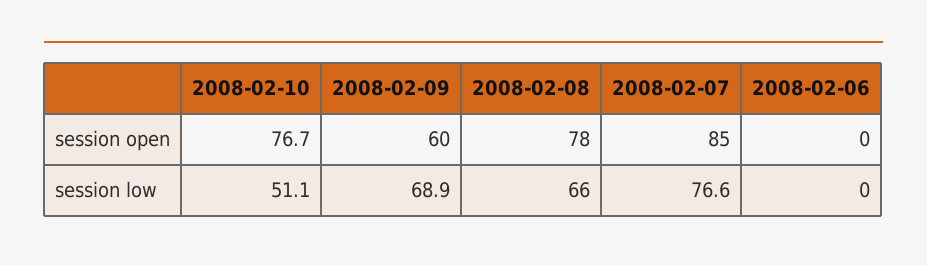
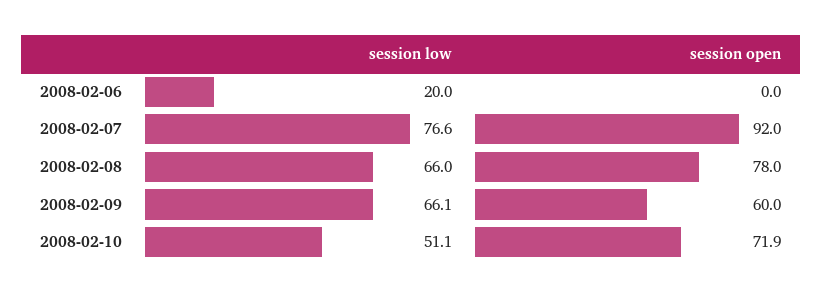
  {
    "2008-02-10": {
-     "session open": 76.7,
+     "session open": 71.9,
      "session low": 51.1
    },
    "2008-02-09": {
      "session open": 60,
-     "session low": 68.9
+     "session low": 66.1
    },
    "2008-02-08": {
      "session open": 78,
      "session low": 66
    },
    "2008-02-07": {
-     "session open": 85,
+     "session open": 92,
      "session low": 76.6
    },
    "2008-02-06": {
      "session open": 0,
-     "session low": 0
+     "session low": 20
    }
  }

